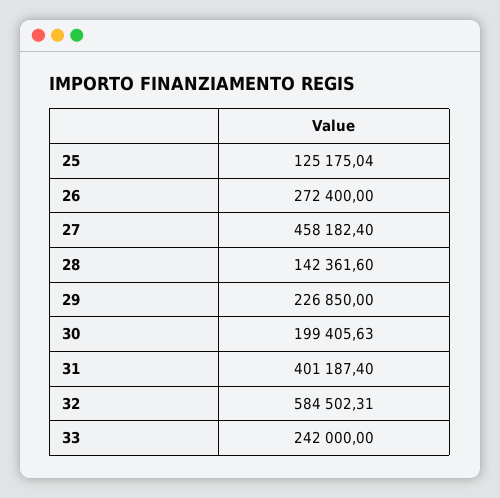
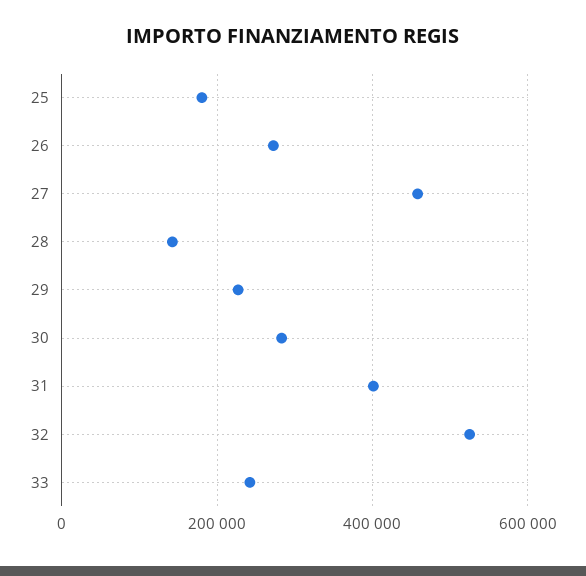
  {
-   "25": 125175.04,
+   "25": 180000,
    "26": 272400,
    "27": 458182.4,
    "28": 142361.6,
    "29": 226850,
-   "30": 199405.63,
+   "30": 280000,
    "31": 401187.4,
-   "32": 584502.31,
+   "32": 520000,
    "33": 242000
  }

